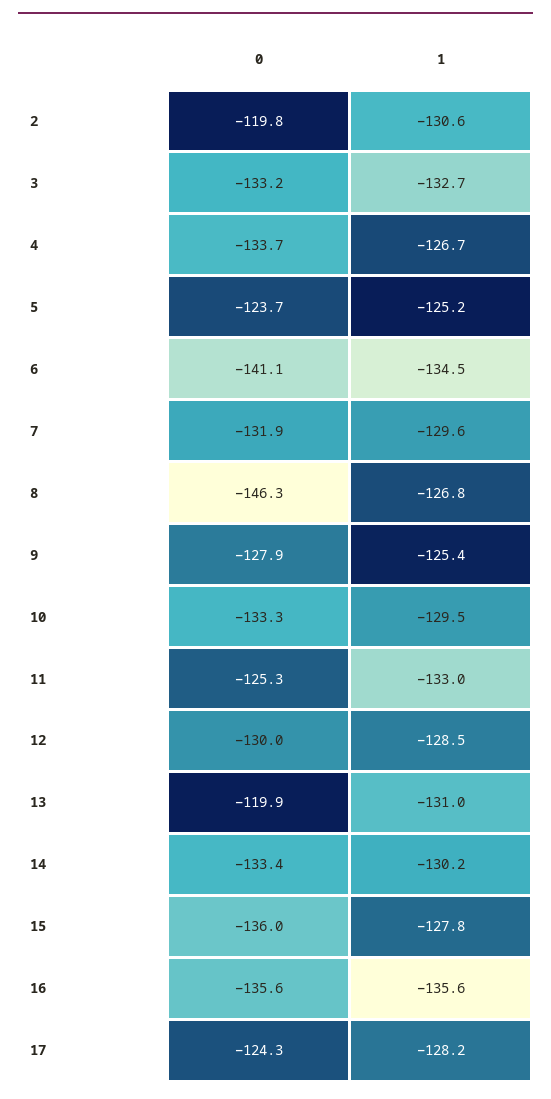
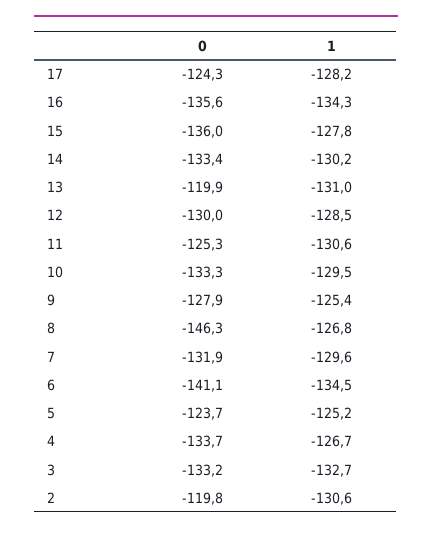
  {
    "0": {
      "2": -119.8,
      "3": -133.2,
      "4": -133.7,
      "5": -123.7,
      "6": -141.1,
      "7": -131.9,
      "8": -146.3,
      "9": -127.9,
      "10": -133.3,
      "11": -125.3,
      "12": -130,
      "13": -119.9,
      "14": -133.4,
      "15": -136,
      "16": -135.6,
      "17": -124.3
    },
    "1": {
      "2": -130.6,
      "3": -132.7,
      "4": -126.7,
      "5": -125.2,
      "6": -134.5,
      "7": -129.6,
      "8": -126.8,
      "9": -125.4,
      "10": -129.5,
-     "11": -133,
+     "11": -130.6,
      "12": -128.5,
      "13": -131,
      "14": -130.2,
      "15": -127.8,
-     "16": -135.6,
+     "16": -134.3,
      "17": -128.2
    }
  }

